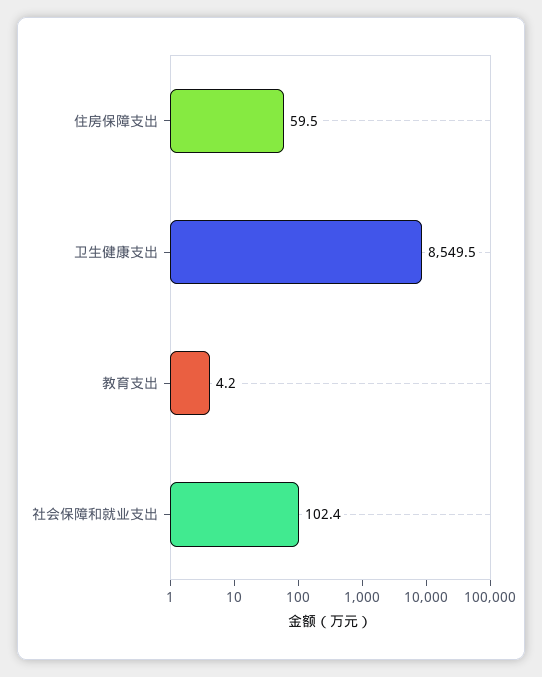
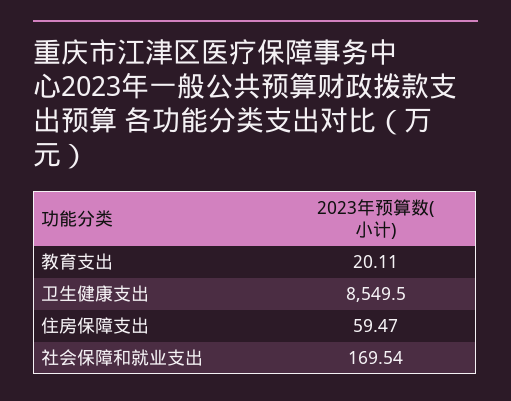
  {
    "住房保障支出": 59.47,
    "卫生健康支出": 8549.5,
-   "教育支出": 4.2,
+   "教育支出": 20.11,
-   "社会保障和就业支出": 102.4
+   "社会保障和就业支出": 169.54
  }

